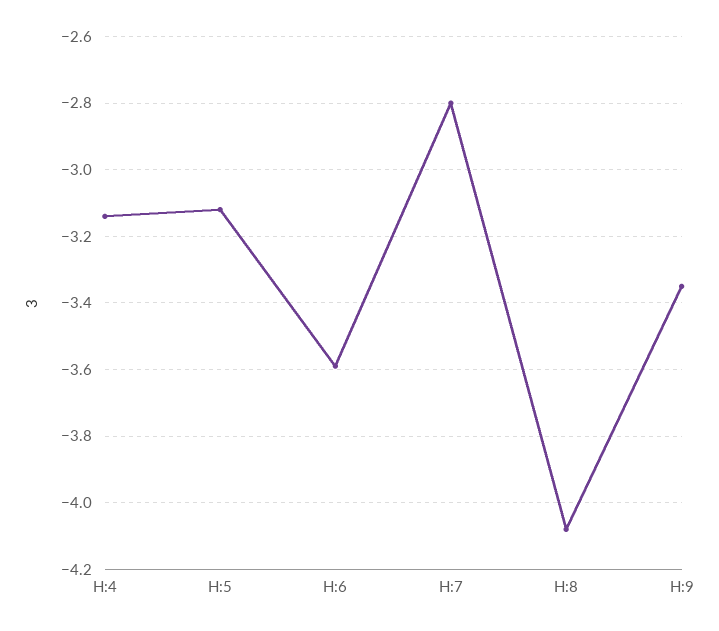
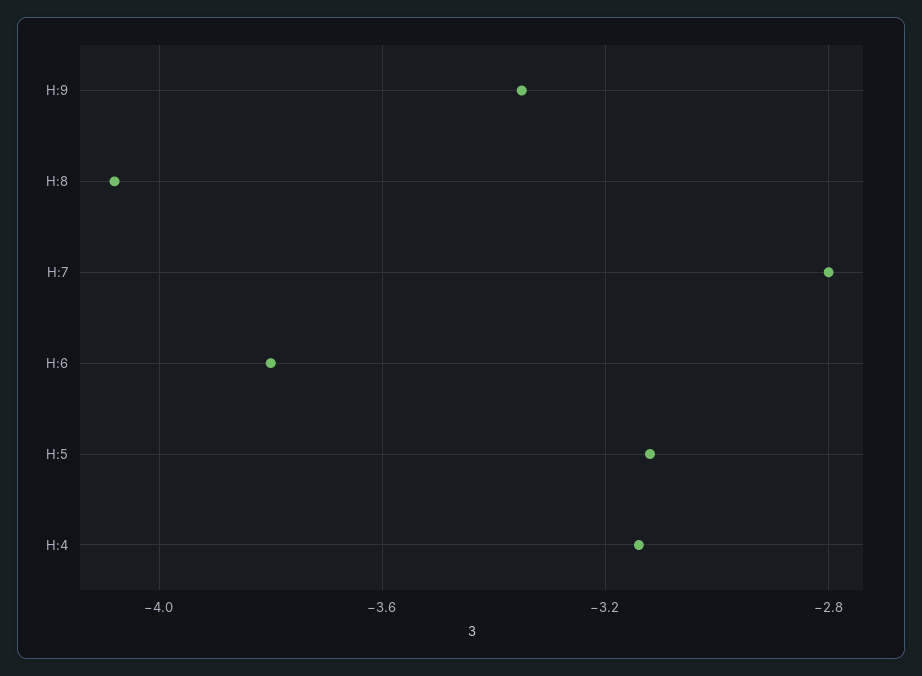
  {
    "H:4": -3.15,
    "H:5": -3.1,
-   "H:6": -3.6,
+   "H:6": -3.8,
    "H:7": -2.8,
    "H:8": -4.1,
    "H:9": -3.35
  }

